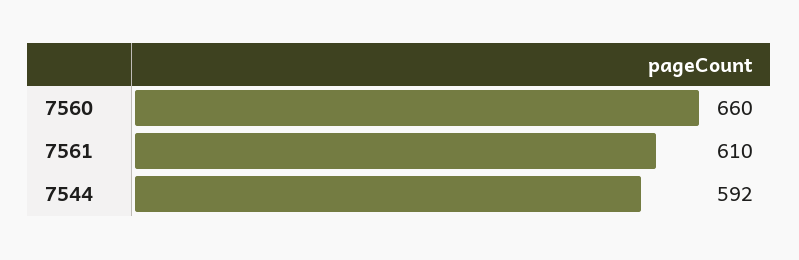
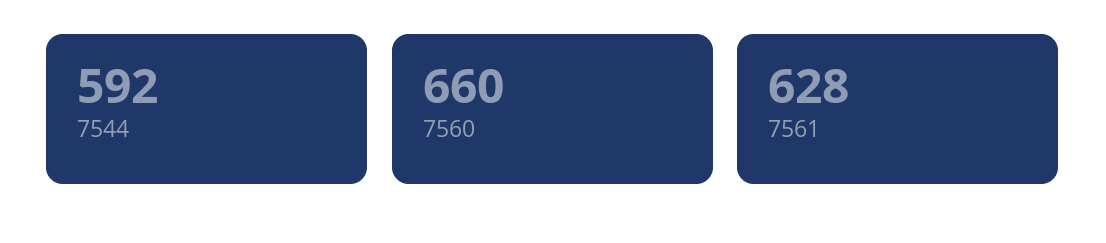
  {
    "7560": 660,
-   "7561": 610,
+   "7561": 628,
    "7544": 592
  }

